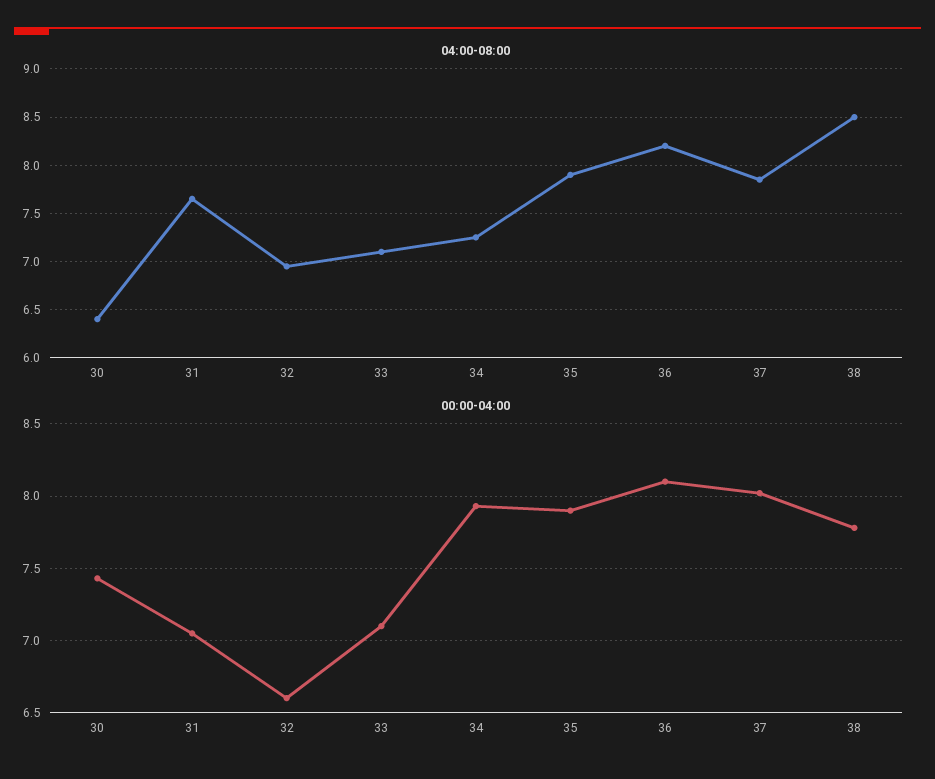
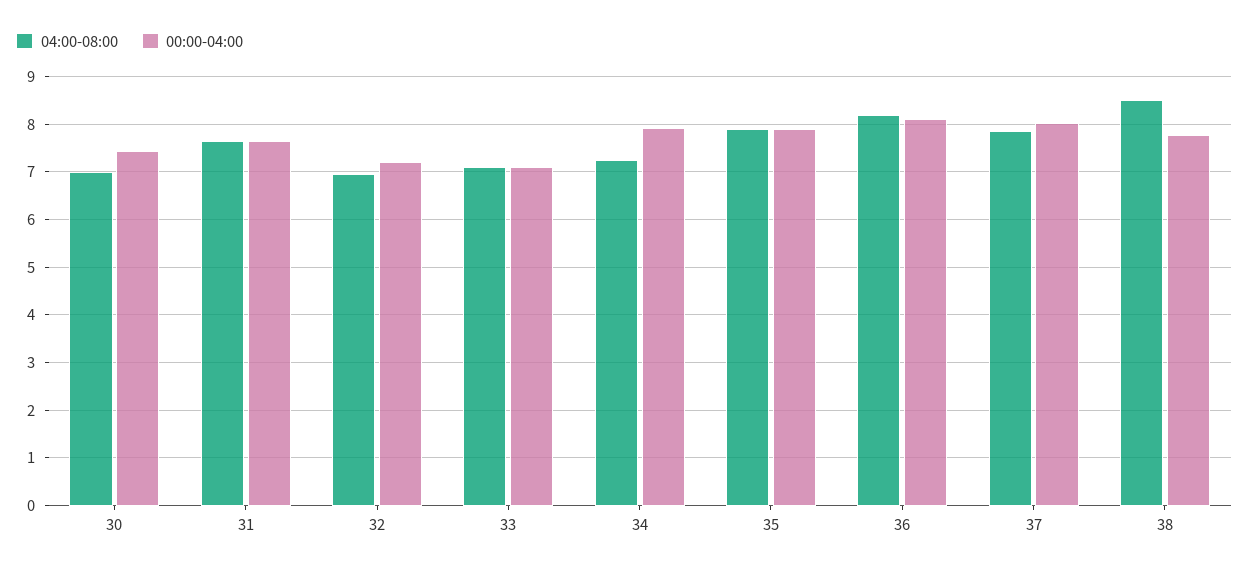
  {
    "04:00-08:00": {
-     "30": 6.4,
+     "30": 7,
      "31": 7.7,
      "32": 7,
      "33": 7.1,
      "34": 7.3,
      "35": 7.9,
      "36": 8.2,
      "37": 7.9,
      "38": 8.5
    },
    "00:00-04:00": {
      "30": 7.45,
-     "31": 7.05,
+     "31": 7.6,
-     "32": 6.6,
+     "32": 7.2,
      "33": 7.1,
      "34": 7.95,
      "35": 7.9,
      "36": 8.1,
      "37": 8,
      "38": 7.8
    }
  }

